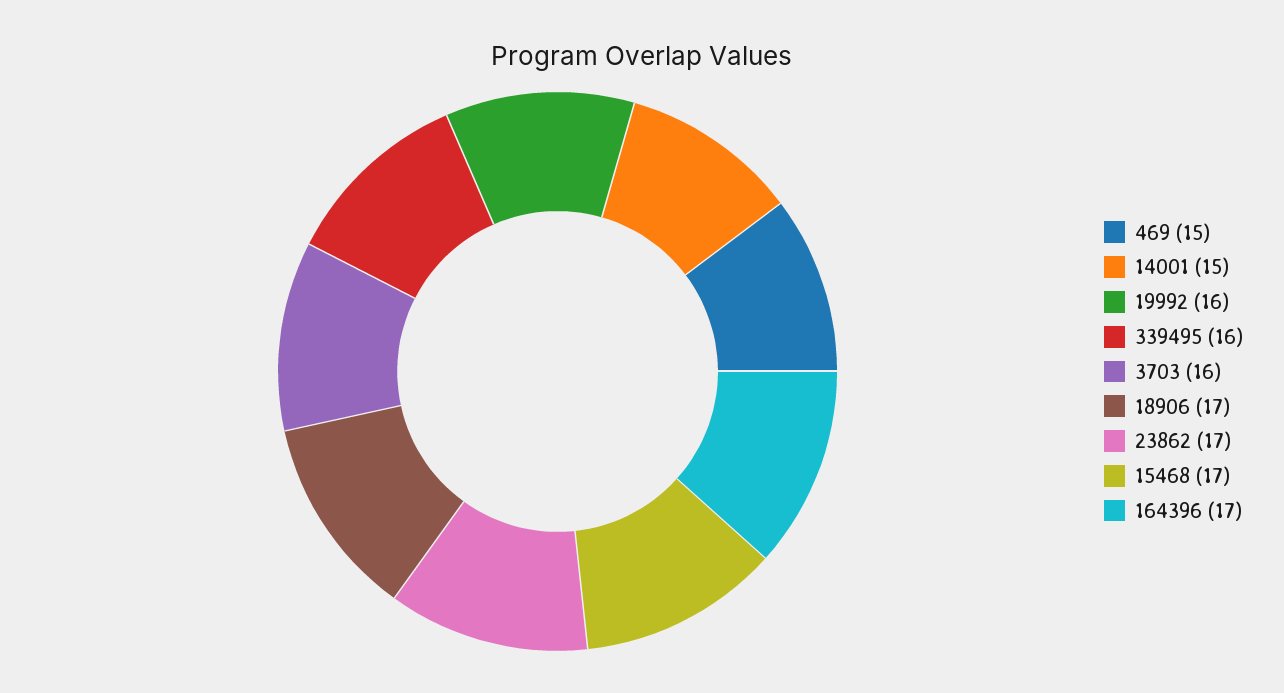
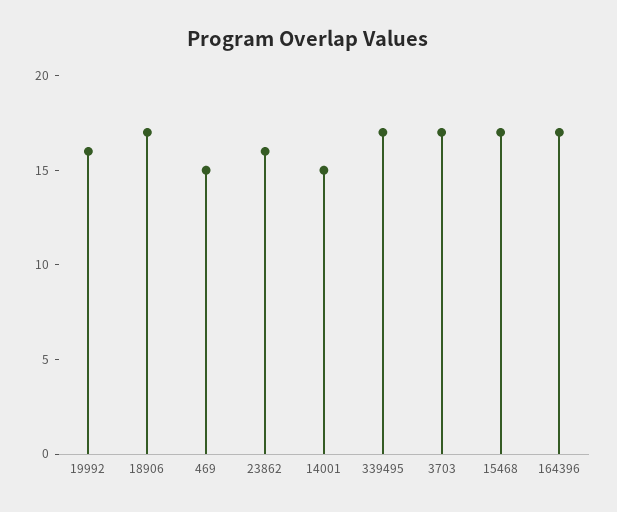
  {
    "469": 15,
    "14001": 15,
    "19992": 16,
-   "339495": 16,
+   "339495": 17,
-   "3703": 16,
+   "3703": 17,
    "18906": 17,
-   "23862": 17,
+   "23862": 16,
    "15468": 17,
    "164396": 17
  }

